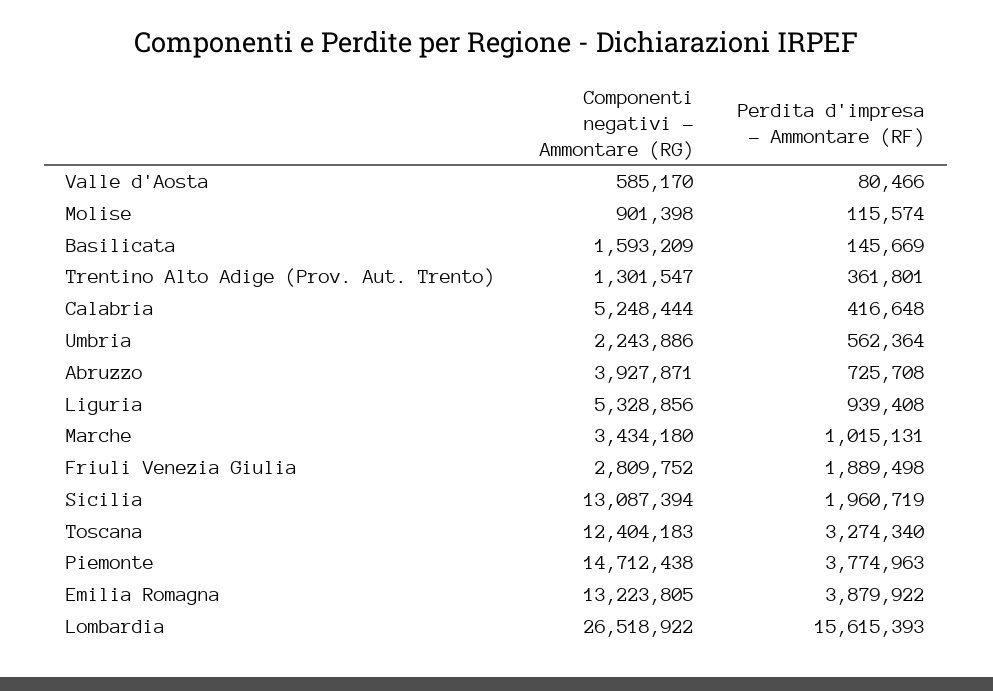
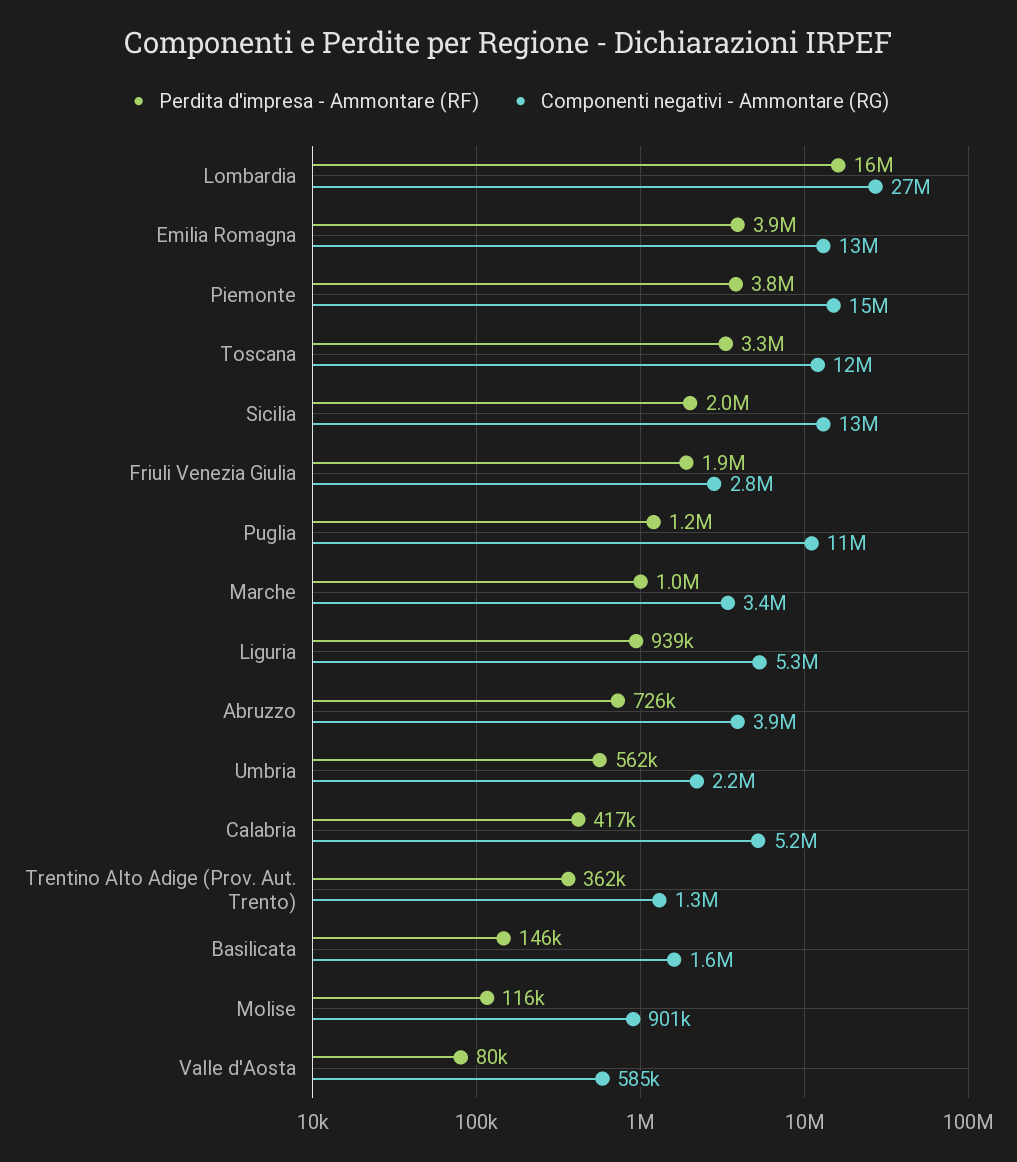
  {
    "Componenti negativi - Ammontare (RG)": {
      "Valle d'Aosta": 585170,
      "Molise": 901398,
      "Basilicata": 1593209,
      "Trentino Alto Adige (Prov. Aut. Trento)": 1301547,
      "Calabria": 5248444,
      "Umbria": 2243886,
      "Abruzzo": 3927871,
      "Liguria": 5328856,
      "Marche": 3434180,
      "Friuli Venezia Giulia": 2809752,
      "Sicilia": 13087394,
      "Toscana": 12404183,
      "Piemonte": 14712438,
      "Emilia Romagna": 13223805,
-     "Lombardia": 26518922
+     "Lombardia": 26518922,
+     "Puglia": 11000000
    },
    "Perdita d'impresa - Ammontare (RF)": {
      "Valle d'Aosta": 80466,
      "Molise": 115574,
      "Basilicata": 145669,
      "Trentino Alto Adige (Prov. Aut. Trento)": 361801,
      "Calabria": 416648,
      "Umbria": 562364,
      "Abruzzo": 725708,
      "Liguria": 939408,
      "Marche": 1015131,
      "Friuli Venezia Giulia": 1889498,
      "Sicilia": 1960719,
      "Toscana": 3274340,
      "Piemonte": 3774963,
      "Emilia Romagna": 3879922,
-     "Lombardia": 15615393
+     "Lombardia": 15615393,
+     "Puglia": 1200000
    }
  }

